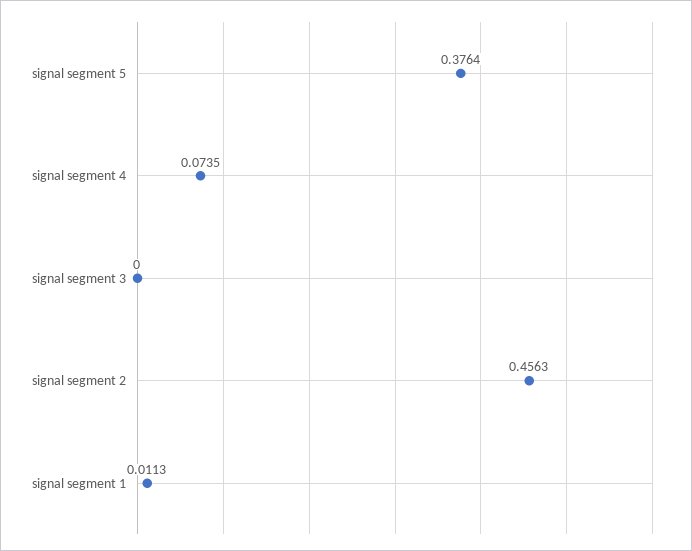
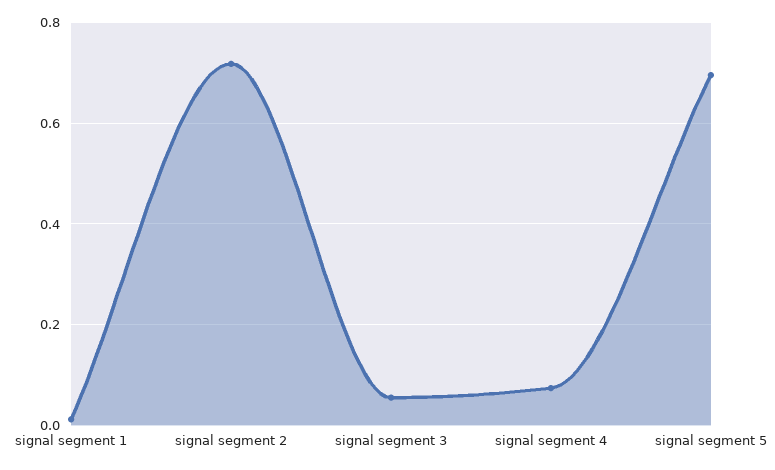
  {
-   "signal segment 5": 0.3764,
+   "signal segment 5": 0.7,
    "signal segment 4": 0.0735,
-   "signal segment 3": 0,
+   "signal segment 3": 0.06,
-   "signal segment 2": 0.4563,
+   "signal segment 2": 0.72,
    "signal segment 1": 0.0113
  }

